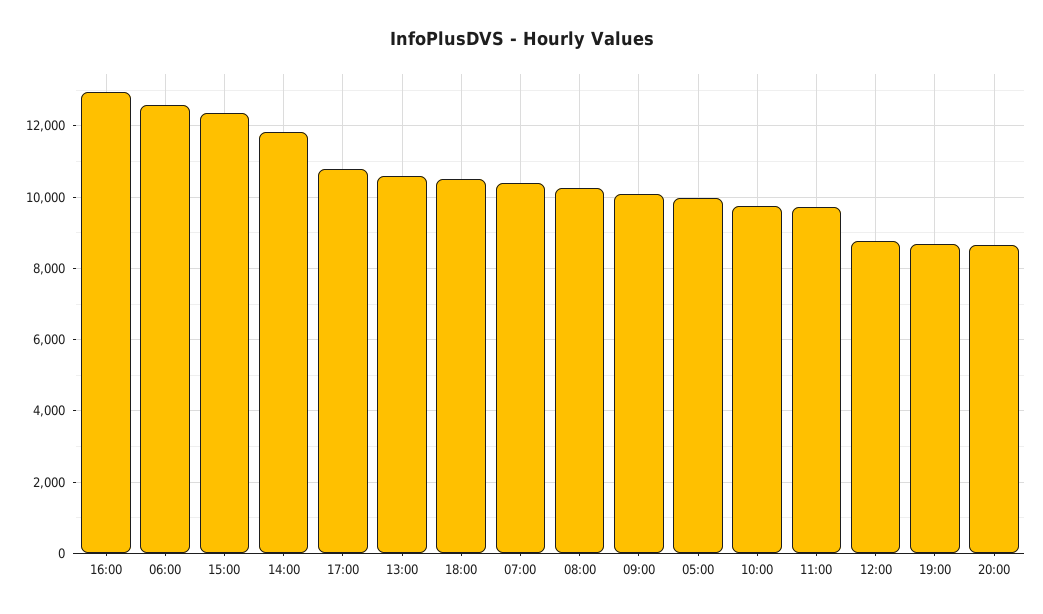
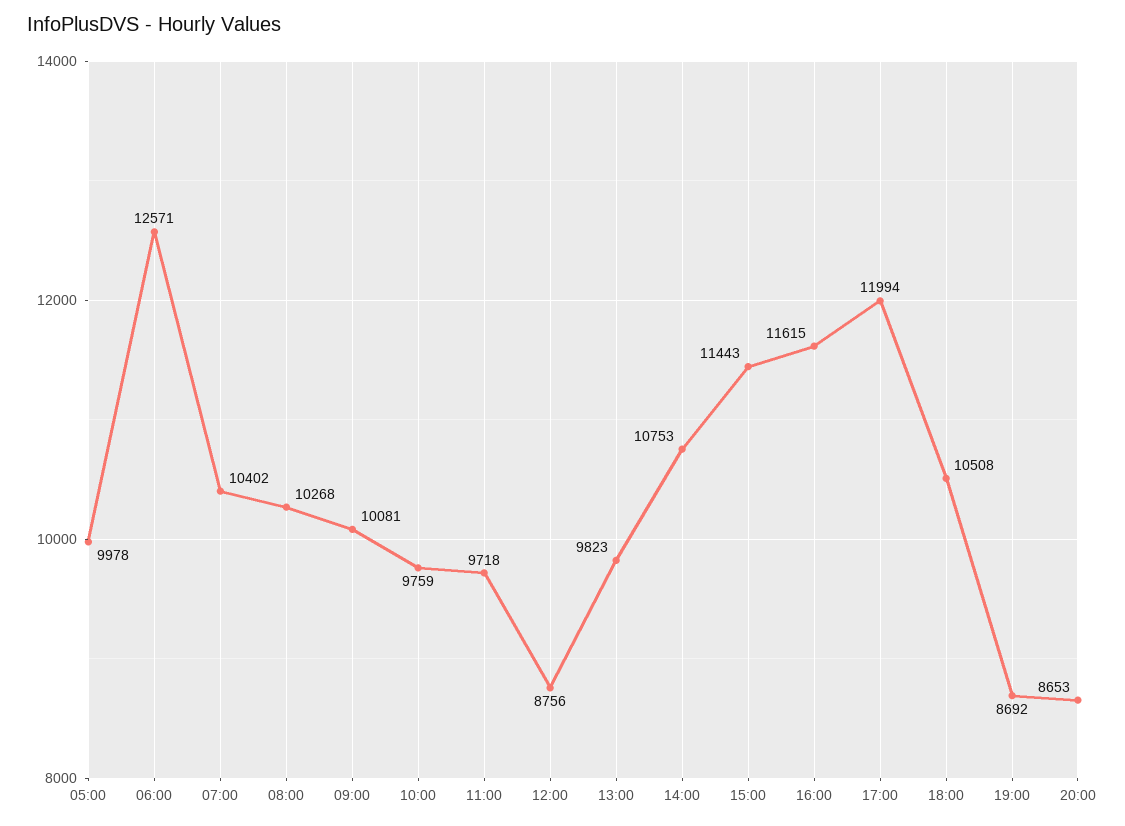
  {
-   "16:00": 13000,
+   "16:00": 11615,
    "06:00": 12571,
-   "15:00": 12400,
+   "15:00": 11443,
-   "14:00": 11800,
+   "14:00": 10753,
-   "17:00": 10800,
+   "17:00": 11994,
-   "13:00": 10600,
+   "13:00": 9823,
    "18:00": 10508,
    "07:00": 10402,
    "08:00": 10268,
    "09:00": 10081,
    "05:00": 9978,
    "10:00": 9759,
    "11:00": 9718,
    "12:00": 8756,
    "19:00": 8692,
    "20:00": 8653
  }

